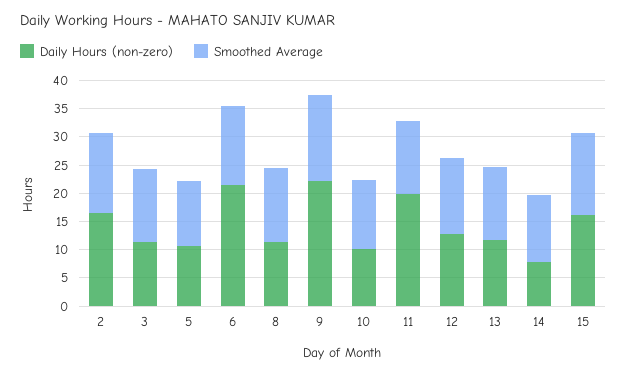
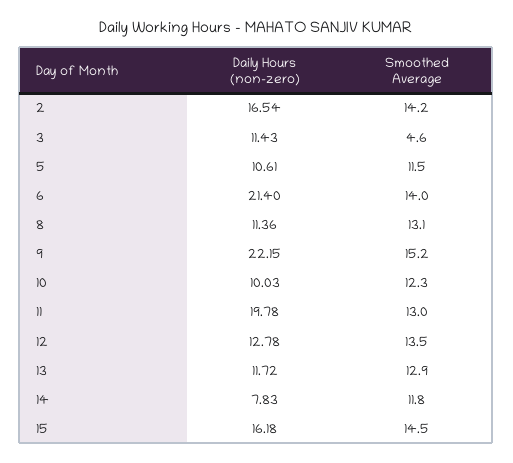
  {
    "Daily Hours (non-zero)": {
      "2": 16.54,
      "3": 11.43,
      "5": 10.61,
      "6": 21.4,
      "8": 11.36,
      "9": 22.15,
      "10": 10.03,
      "11": 19.78,
      "12": 12.78,
      "13": 11.72,
      "14": 7.83,
      "15": 16.18
    },
    "Smoothed Average": {
      "2": 14.2,
-     "3": 12.5,
+     "3": 4.6,
      "5": 11.5,
      "6": 14,
      "8": 13.1,
      "9": 15.2,
      "10": 12.3,
      "11": 13,
      "12": 13.5,
      "13": 12.9,
      "14": 11.8,
      "15": 14.5
    }
  }

